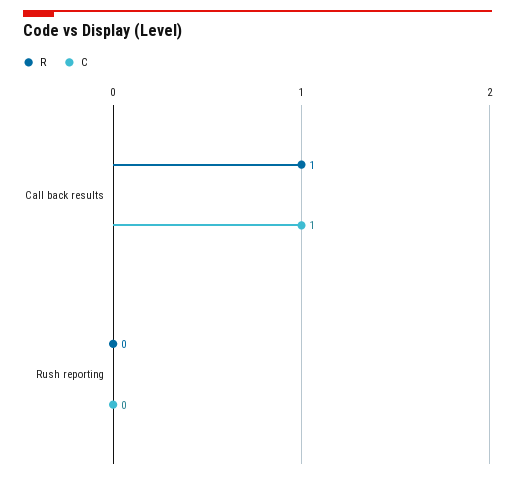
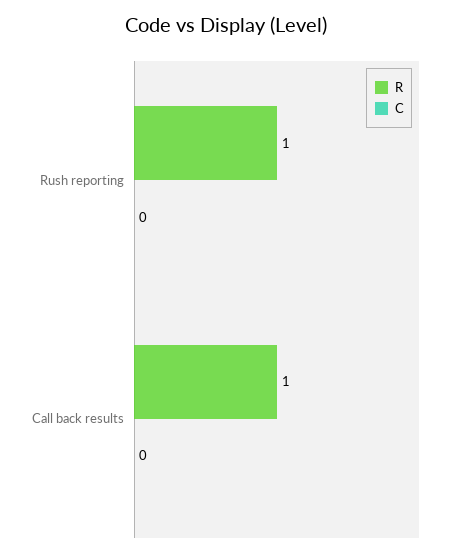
  {
    "R": {
      "Call back results": 1,
-     "Rush reporting": 0
+     "Rush reporting": 1
    },
    "C": {
-     "Call back results": 1,
+     "Call back results": 0,
      "Rush reporting": 0
    }
  }

